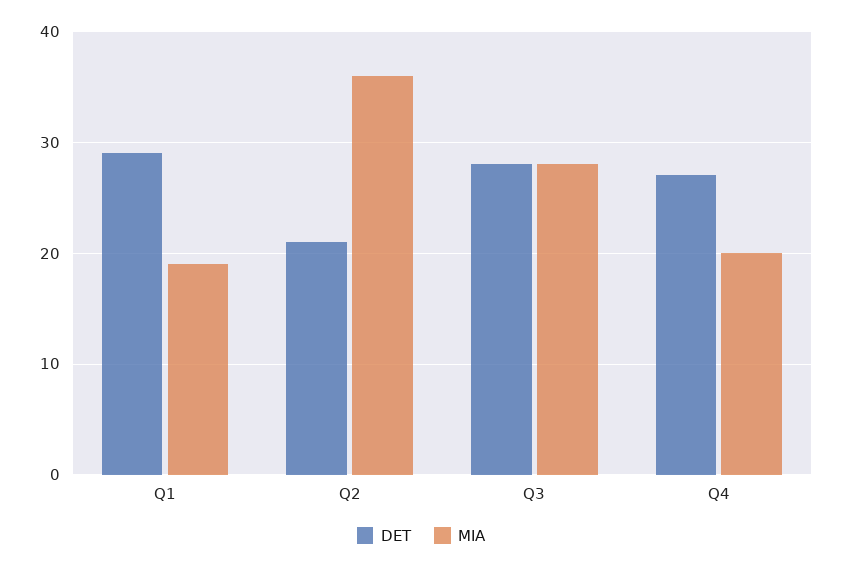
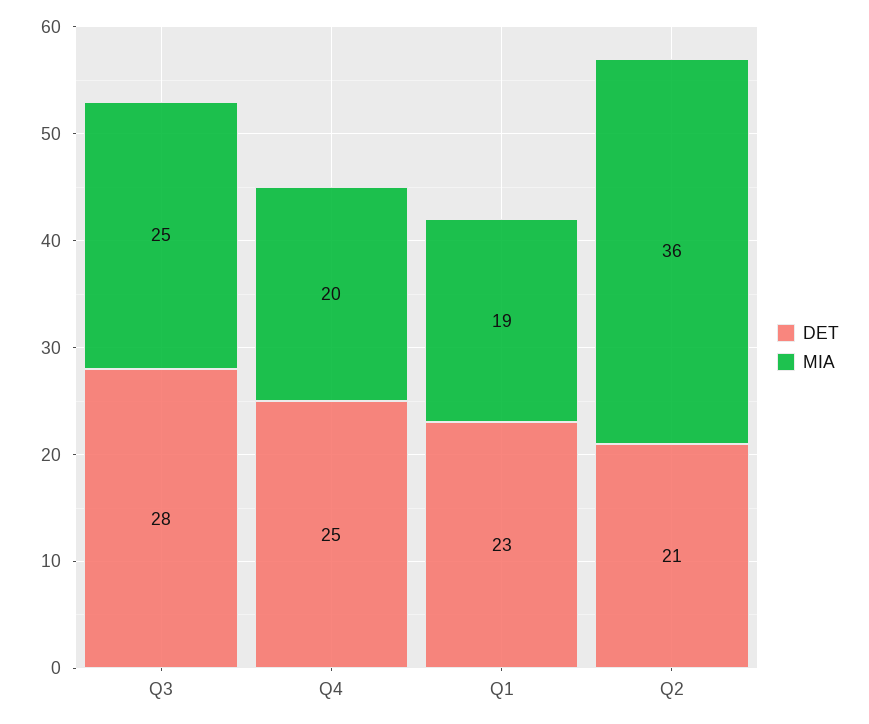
  {
    "DET": {
-     "Q1": 29,
+     "Q1": 23,
      "Q2": 21,
      "Q3": 28,
-     "Q4": 27
+     "Q4": 25
    },
    "MIA": {
      "Q1": 19,
      "Q2": 36,
-     "Q3": 28,
+     "Q3": 25,
      "Q4": 20
    }
  }

